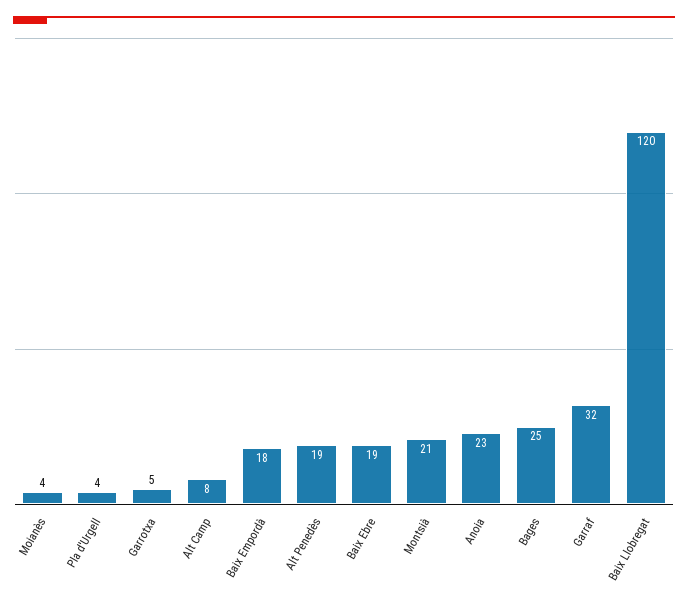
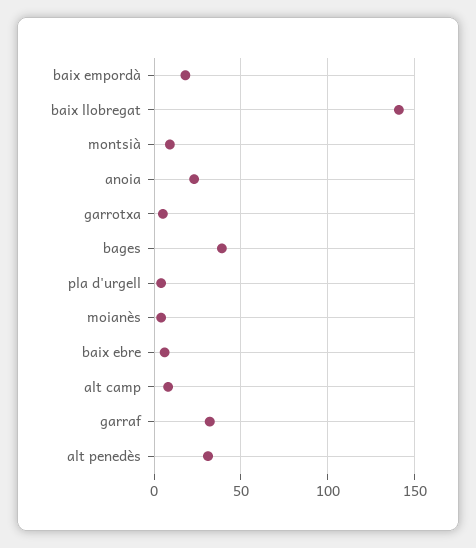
  {
    "Moianès": 4,
    "Pla d'Urgell": 4,
    "Garrotxa": 5,
    "Alt Camp": 8,
    "Baix Empordà": 18,
-   "Alt Penedès": 19,
+   "Alt Penedès": 30,
-   "Baix Ebre": 19,
+   "Baix Ebre": 5,
-   "Montsià": 21,
+   "Montsià": 10,
    "Anoia": 23,
-   "Bages": 25,
+   "Bages": 40,
    "Garraf": 32,
-   "Baix Llobregat": 120
+   "Baix Llobregat": 140
  }

